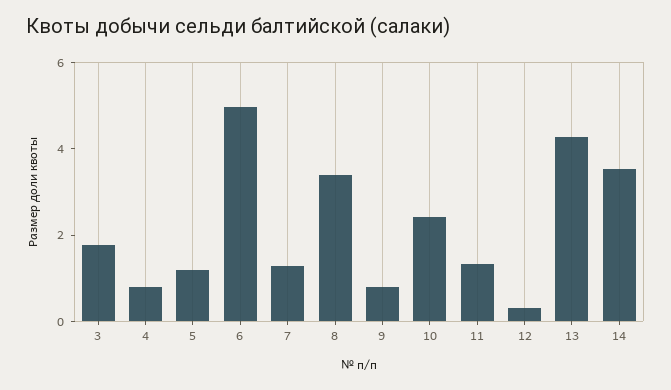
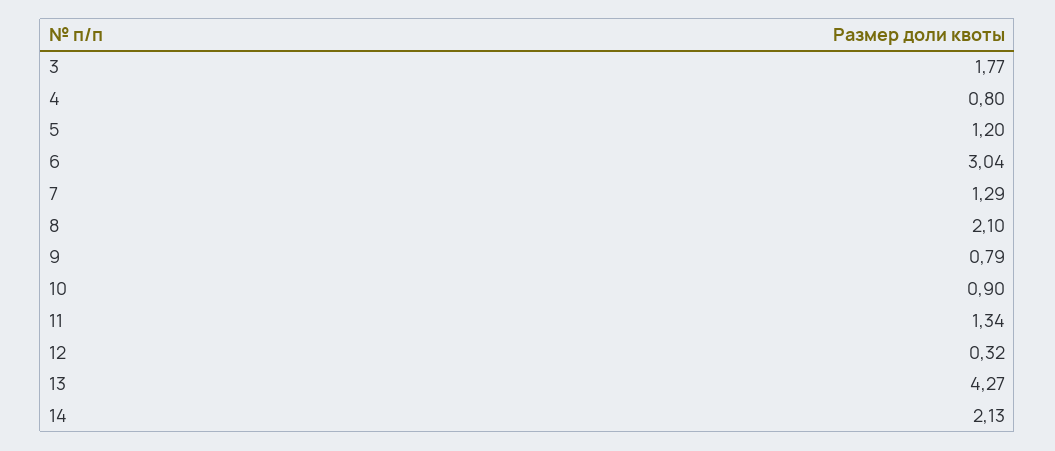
  {
    "3": 1.77,
    "4": 0.8,
    "5": 1.2,
-   "6": 5,
+   "6": 3.04,
    "7": 1.29,
-   "8": 3.5,
+   "8": 2.1,
    "9": 0.79,
-   "10": 2.5,
+   "10": 0.9,
    "11": 1.34,
    "12": 0.32,
    "13": 4.27,
-   "14": 3.5
+   "14": 2.13
  }

